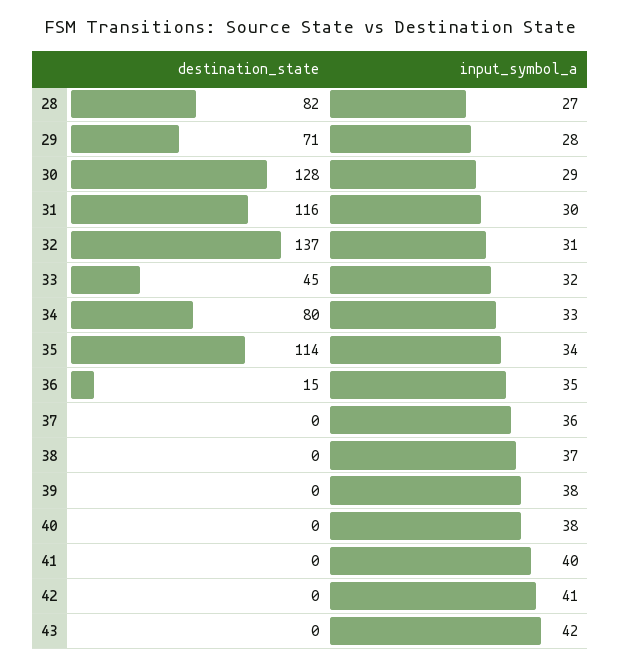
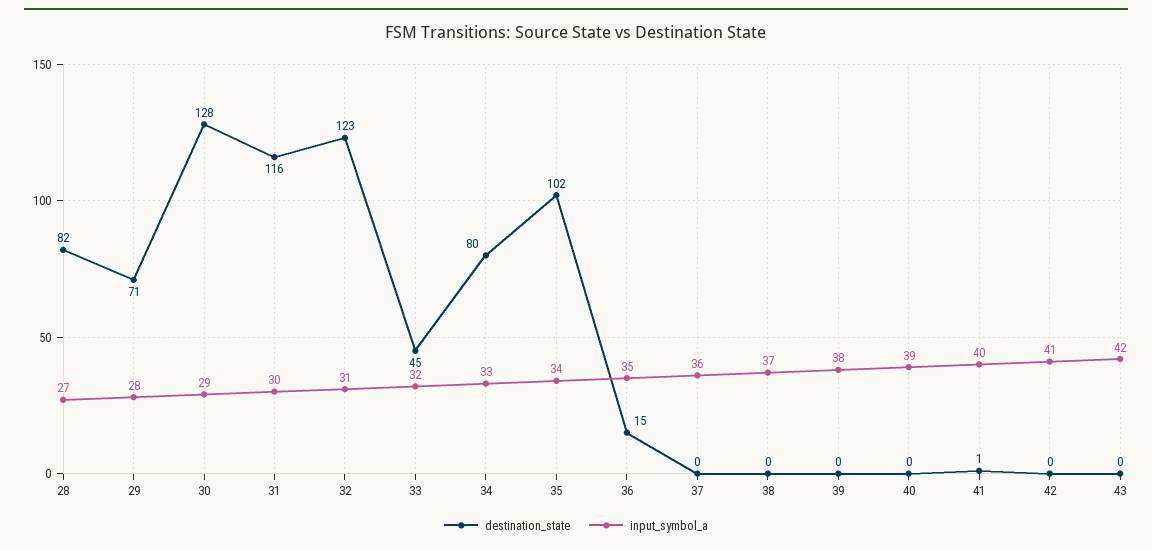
  {
    "destination_state": {
      "28": 82,
      "29": 71,
      "30": 128,
      "31": 116,
-     "32": 137,
+     "32": 123,
      "33": 45,
      "34": 80,
-     "35": 114,
+     "35": 102,
      "36": 15,
      "37": 0,
      "38": 0,
      "39": 0,
      "40": 0,
-     "41": 0,
+     "41": 1,
      "42": 0,
      "43": 0
    },
    "input_symbol_a": {
      "28": 27,
      "29": 28,
      "30": 29,
      "31": 30,
      "32": 31,
      "33": 32,
      "34": 33,
      "35": 34,
      "36": 35,
      "37": 36,
      "38": 37,
      "39": 38,
-     "40": 38,
+     "40": 39,
      "41": 40,
      "42": 41,
      "43": 42
    }
  }

